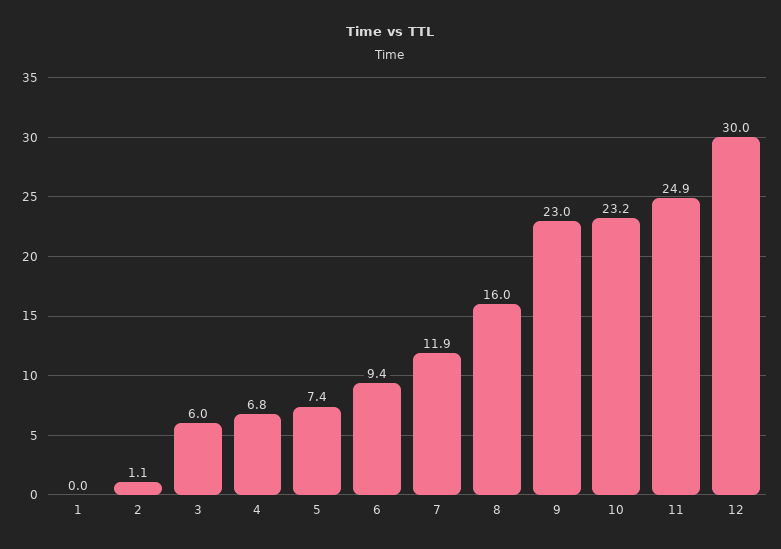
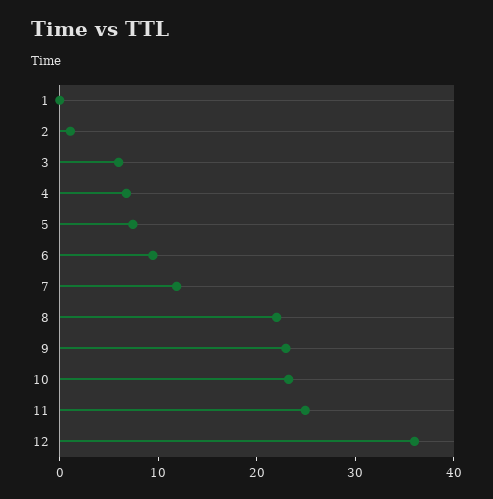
  {
    "1": 0,
    "2": 1.1,
    "3": 6,
    "4": 6.8,
    "5": 7.4,
    "6": 9.4,
    "7": 11.9,
-   "8": 16,
+   "8": 22,
    "9": 23,
    "10": 23.2,
    "11": 24.9,
-   "12": 30
+   "12": 36
  }

